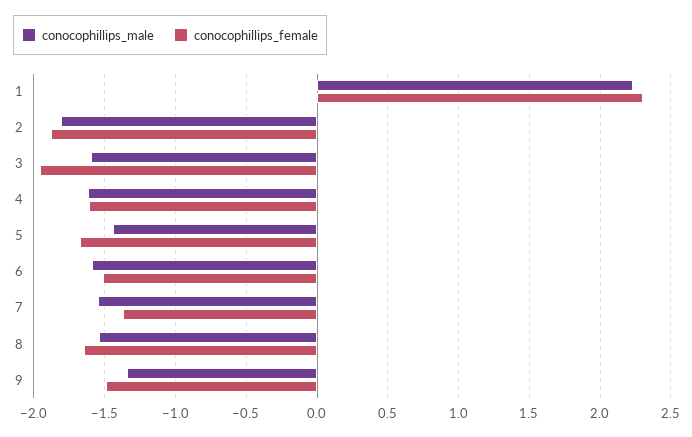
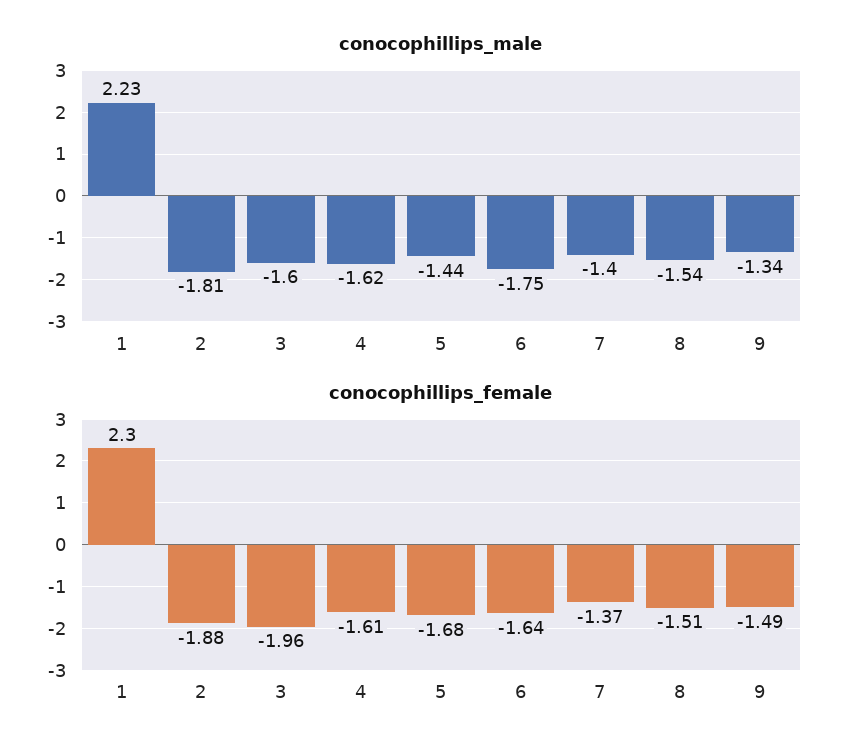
  {
    "conocophillips_male": {
      "1": 2.23,
      "2": -1.81,
      "3": -1.6,
      "4": -1.62,
      "5": -1.44,
-     "6": -1.6,
+     "6": -1.75,
-     "7": -1.55,
+     "7": -1.4,
      "8": -1.54,
      "9": -1.34
    },
    "conocophillips_female": {
      "1": 2.3,
      "2": -1.88,
      "3": -1.96,
      "4": -1.61,
      "5": -1.68,
-     "6": -1.5,
+     "6": -1.64,
      "7": -1.37,
-     "8": -1.65,
+     "8": -1.51,
      "9": -1.49
    }
  }

